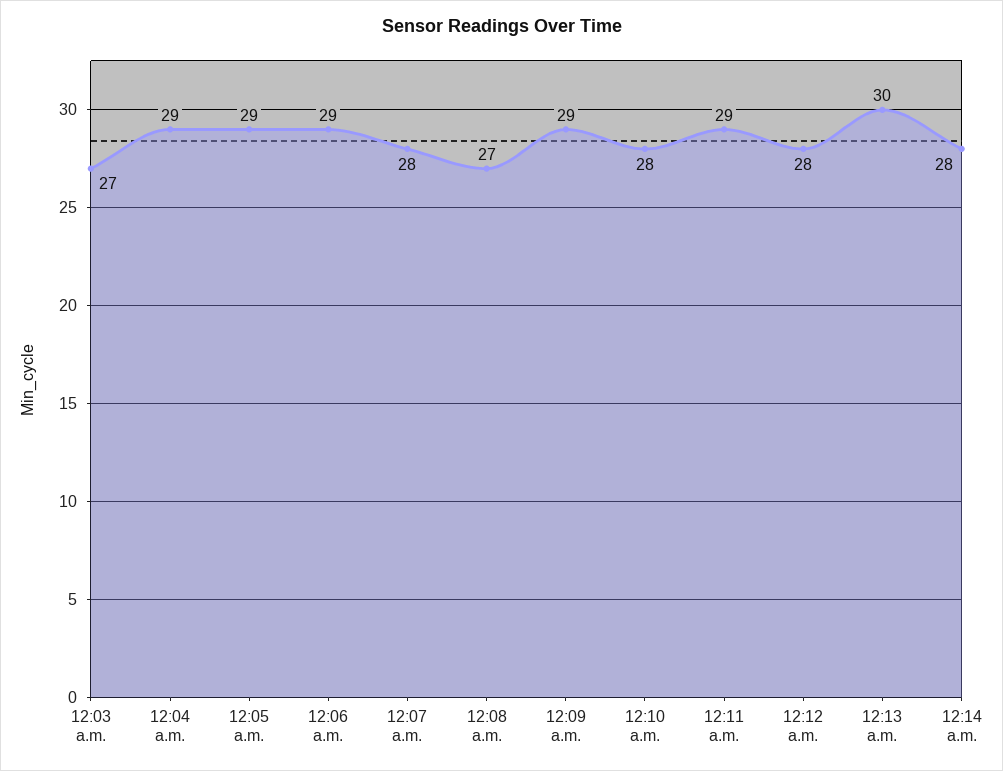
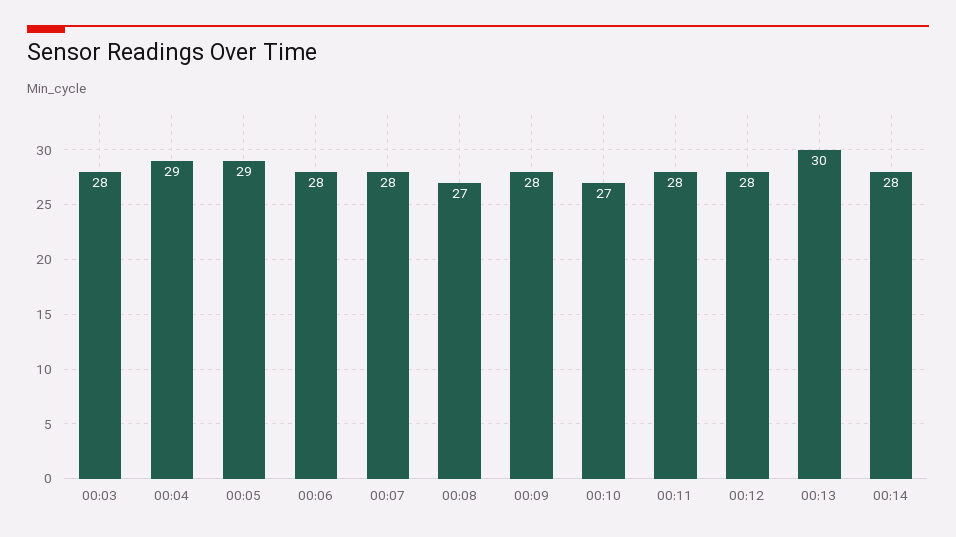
  {
-   "12:03 a.m.": 27,
+   "12:03 a.m.": 28,
    "12:04 a.m.": 29,
    "12:05 a.m.": 29,
-   "12:06 a.m.": 29,
+   "12:06 a.m.": 28,
    "12:07 a.m.": 28,
    "12:08 a.m.": 27,
-   "12:09 a.m.": 29,
+   "12:09 a.m.": 28,
-   "12:10 a.m.": 28,
+   "12:10 a.m.": 27,
-   "12:11 a.m.": 29,
+   "12:11 a.m.": 28,
    "12:12 a.m.": 28,
    "12:13 a.m.": 30,
    "12:14 a.m.": 28
  }

